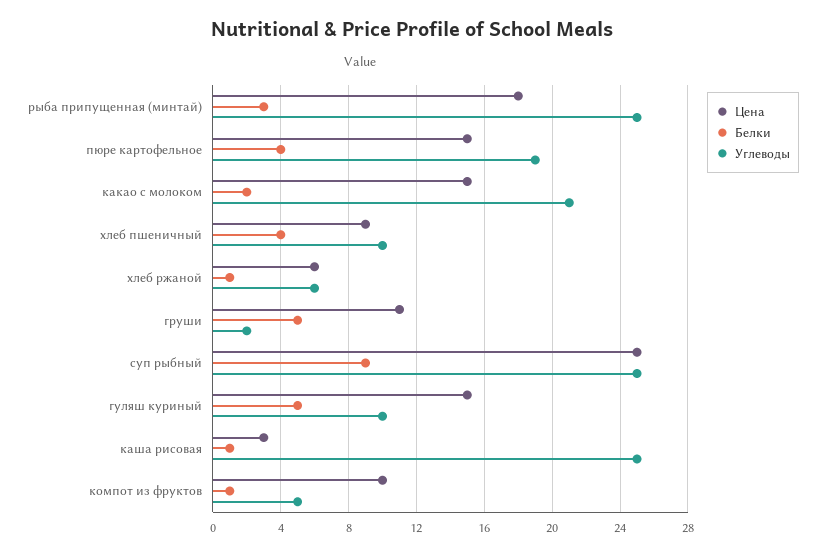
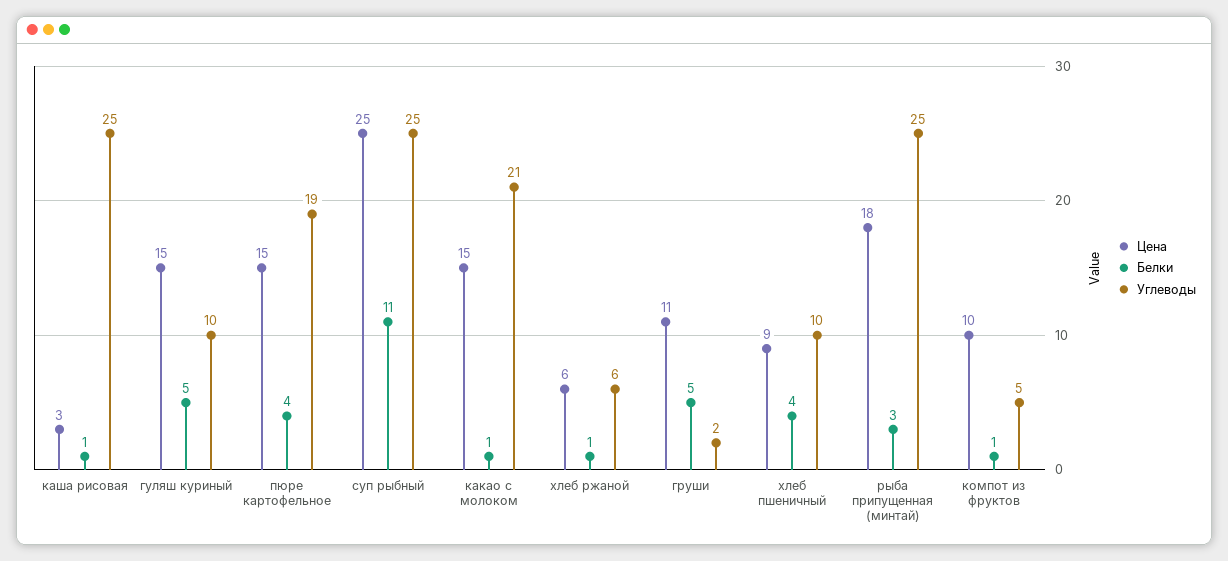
  {
    "Цена": {
      "рыба припущенная (минтай)": 18,
      "пюре картофельное": 15,
      "какао с молоком": 15,
      "хлеб пшеничный": 9,
      "хлеб ржаной": 6,
      "груши": 11,
      "суп рыбный": 25,
      "гуляш куриный": 15,
      "каша рисовая": 3,
      "компот из фруктов": 10
    },
    "Белки": {
      "рыба припущенная (минтай)": 3,
      "пюре картофельное": 4,
-     "какао с молоком": 2,
+     "какао с молоком": 1,
      "хлеб пшеничный": 4,
      "хлеб ржаной": 1,
      "груши": 5,
-     "суп рыбный": 9,
+     "суп рыбный": 11,
      "гуляш куриный": 5,
      "каша рисовая": 1,
      "компот из фруктов": 1
    },
    "Углеводы": {
      "рыба припущенная (минтай)": 25,
      "пюре картофельное": 19,
      "какао с молоком": 21,
      "хлеб пшеничный": 10,
      "хлеб ржаной": 6,
      "груши": 2,
      "суп рыбный": 25,
      "гуляш куриный": 10,
      "каша рисовая": 25,
      "компот из фруктов": 5
    }
  }

